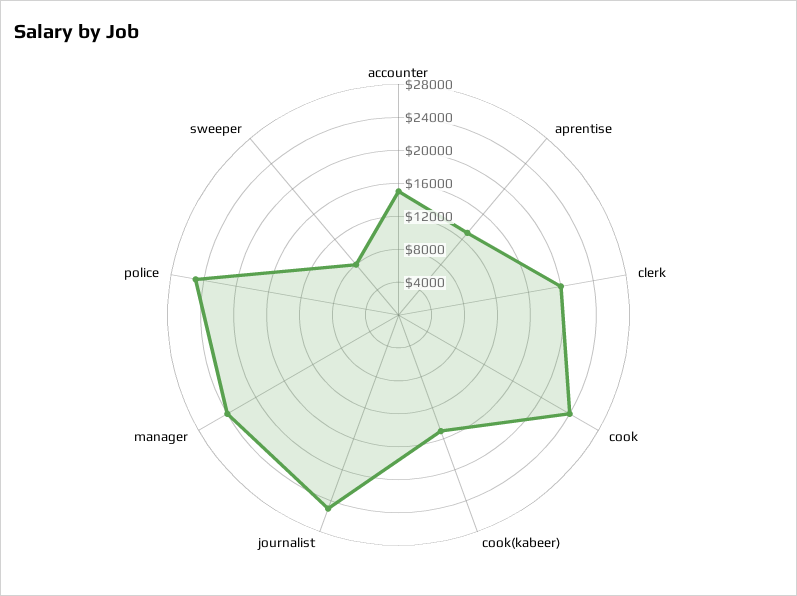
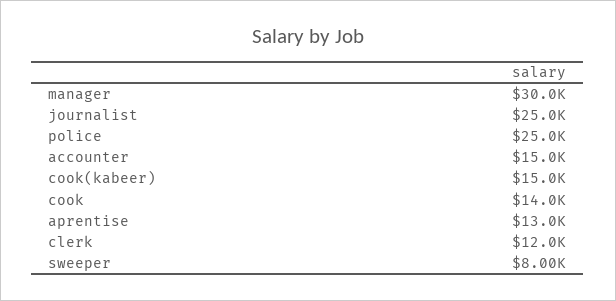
  {
    "accounter": 15000,
    "aprentise": 13000,
-   "clerk": 20000,
+   "clerk": 12000,
-   "cook": 24000,
+   "cook": 14000,
    "cook(kabeer)": 15000,
    "journalist": 25000,
-   "manager": 24000,
+   "manager": 30000,
    "police": 25000,
    "sweeper": 8000
  }

